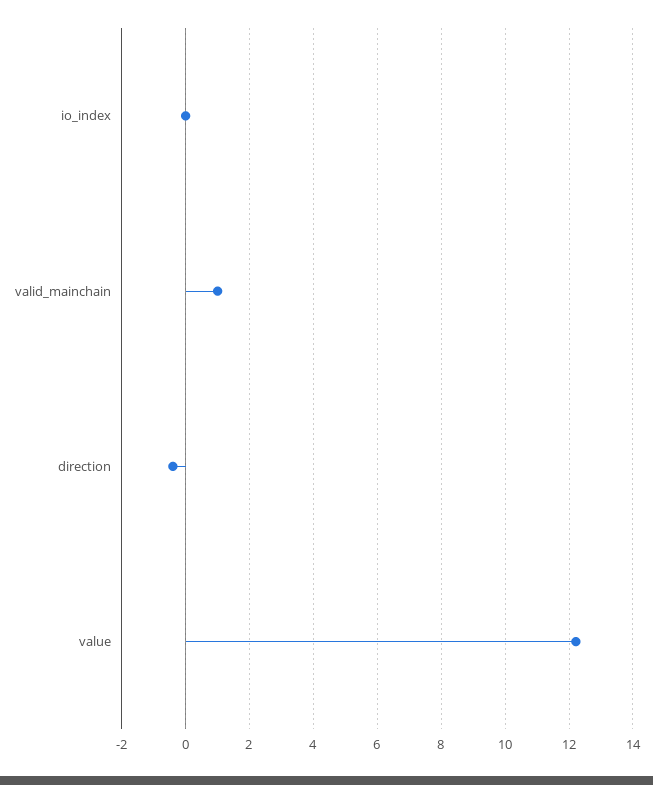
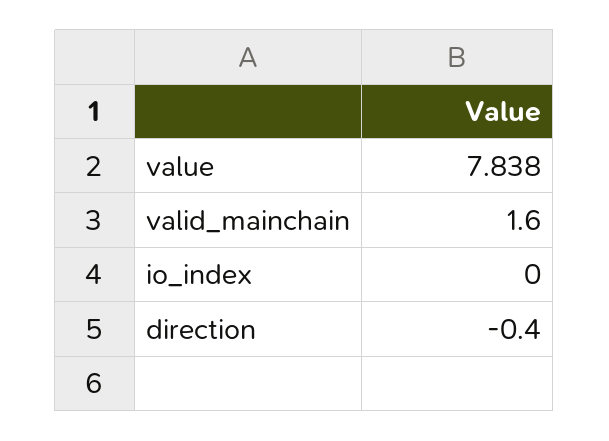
  {
    "io_index": 0,
-   "valid_mainchain": 1,
+   "valid_mainchain": 1.6,
    "direction": -0.4,
-   "value": 12.2
+   "value": 7.838
  }

